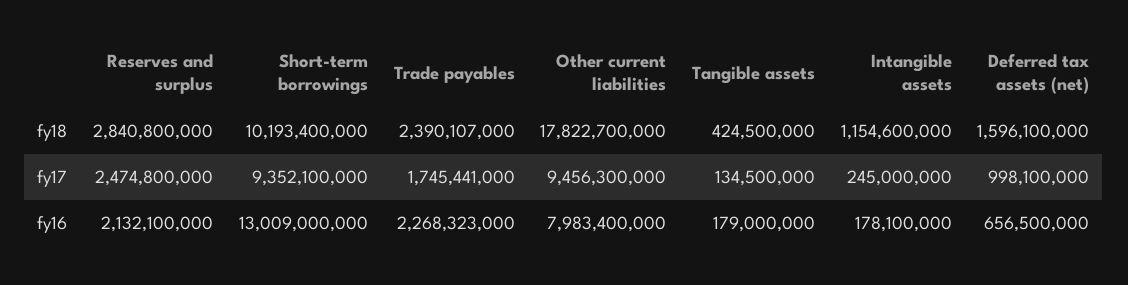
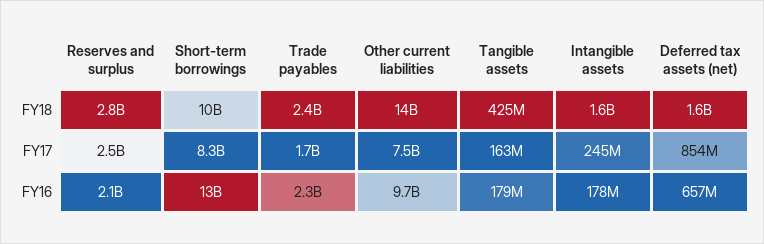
  {
    "Reserves and surplus": {
      "fy18": 2840800000,
      "fy17": 2474800000,
      "fy16": 2132100000
    },
    "Short-term borrowings": {
      "fy18": 10193400000,
-     "fy17": 9352100000,
+     "fy17": 8300000000,
      "fy16": 13009000000
    },
    "Trade payables": {
      "fy18": 2390107000,
      "fy17": 1745441000,
      "fy16": 2268323000
    },
    "Other current liabilities": {
-     "fy18": 17822700000,
+     "fy18": 14000000000,
-     "fy17": 9456300000,
+     "fy17": 7500000000,
-     "fy16": 7983400000
+     "fy16": 9700000000
    },
    "Tangible assets": {
      "fy18": 424500000,
-     "fy17": 134500000,
+     "fy17": 163000000,
      "fy16": 179000000
    },
    "Intangible assets": {
-     "fy18": 1154600000,
+     "fy18": 1600000000,
      "fy17": 245000000,
      "fy16": 178100000
    },
    "Deferred tax assets (net)": {
      "fy18": 1596100000,
-     "fy17": 998100000,
+     "fy17": 854000000,
      "fy16": 656500000
    }
  }

